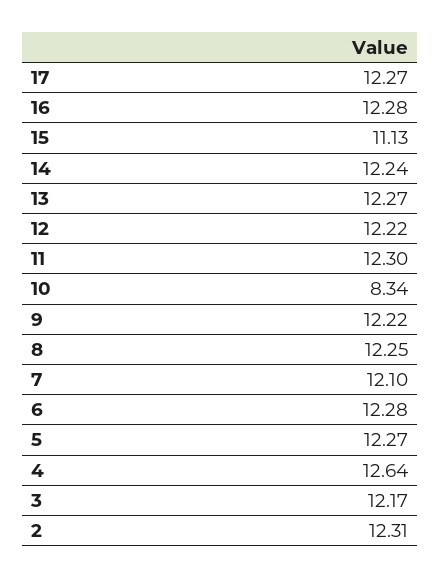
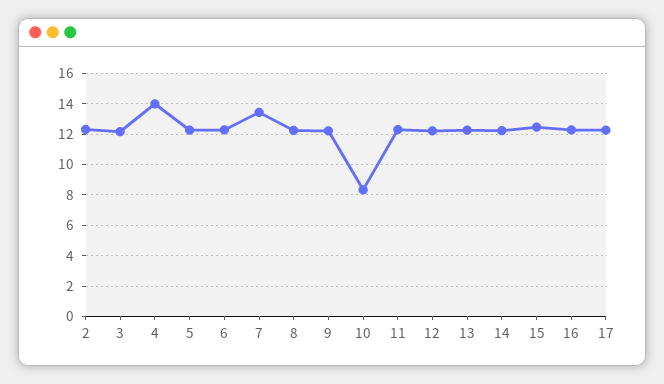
  {
    "17": 12.27,
    "16": 12.28,
-   "15": 11.13,
+   "15": 12.5,
    "14": 12.24,
    "13": 12.27,
    "12": 12.22,
    "11": 12.3,
    "10": 8.34,
    "9": 12.22,
    "8": 12.25,
-   "7": 12.1,
+   "7": 13.5,
    "6": 12.28,
    "5": 12.27,
-   "4": 12.64,
+   "4": 14,
    "3": 12.17,
    "2": 12.31
  }

